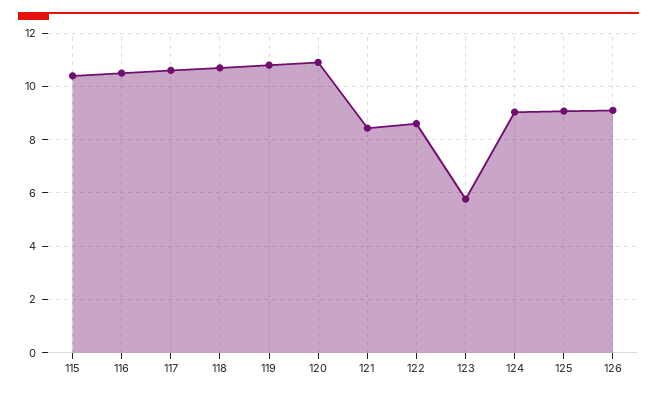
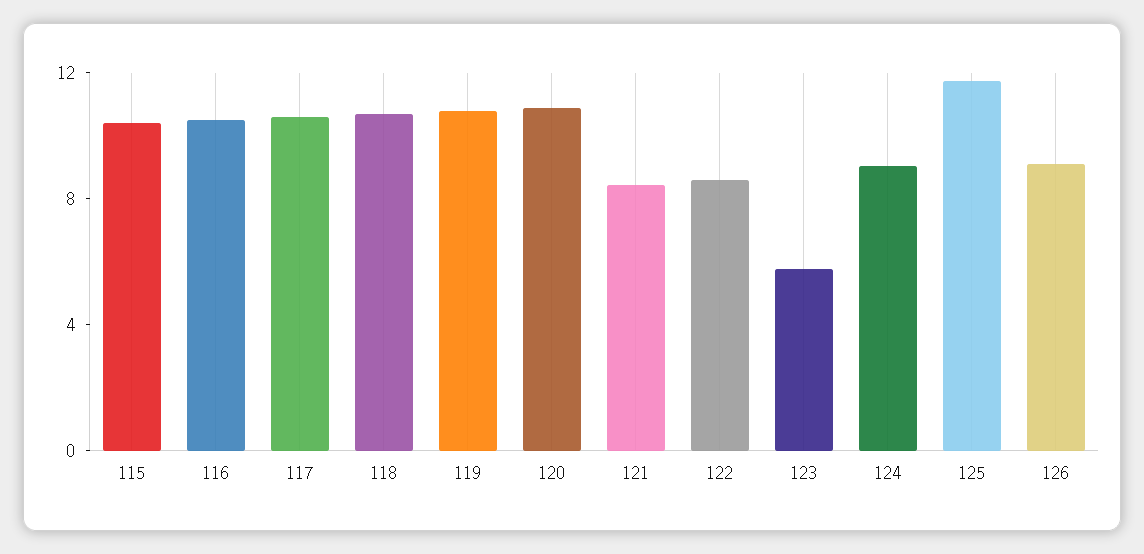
  {
    "115": 10.5,
    "116": 10.5,
    "117": 10.5,
    "118": 10.75,
    "119": 10.75,
    "120": 11,
    "121": 8.5,
    "122": 8.5,
    "123": 5.75,
    "124": 9,
-   "125": 9,
+   "125": 12,
    "126": 9
  }

